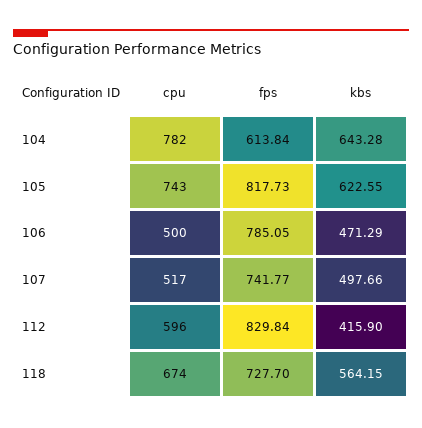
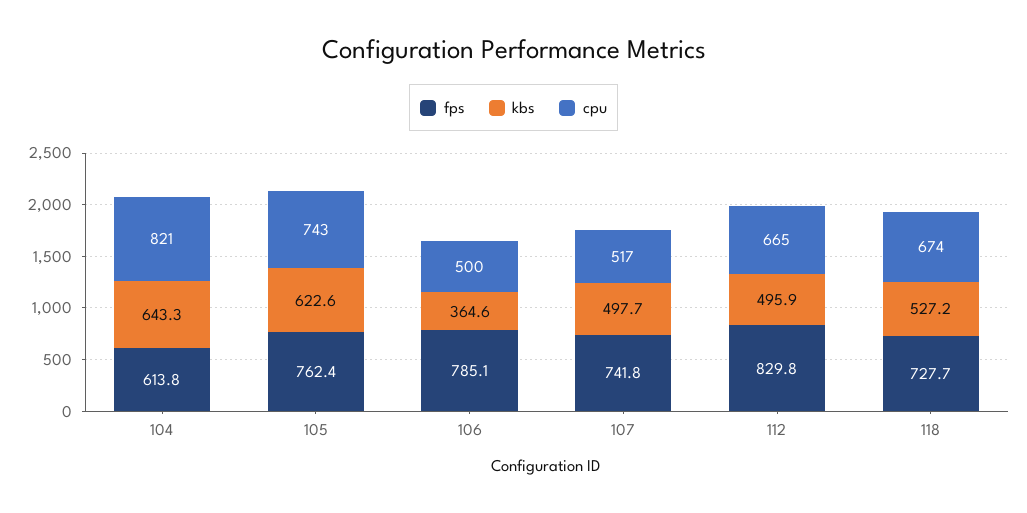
  {
    "cpu": {
-     "104": 782,
+     "104": 821,
      "105": 743,
      "106": 500,
      "107": 517,
-     "112": 596,
+     "112": 665,
      "118": 674
    },
    "fps": {
      "104": 613.84,
-     "105": 817.73,
+     "105": 762.4,
      "106": 785.05,
      "107": 741.77,
      "112": 829.84,
      "118": 727.7
    },
    "kbs": {
      "104": 643.28,
      "105": 622.55,
-     "106": 471.29,
+     "106": 364.6,
      "107": 497.66,
-     "112": 415.9,
+     "112": 495.9,
-     "118": 564.15
+     "118": 527.2
    }
  }

